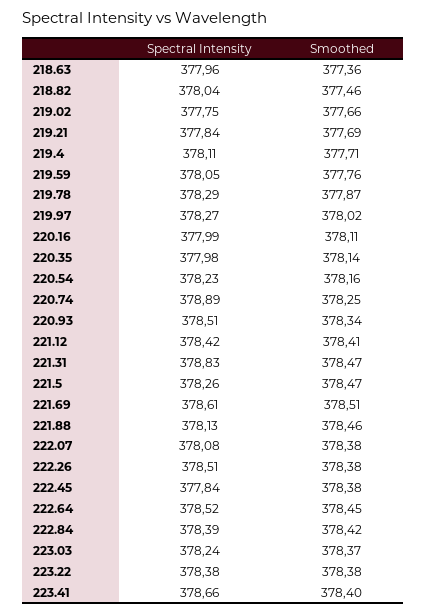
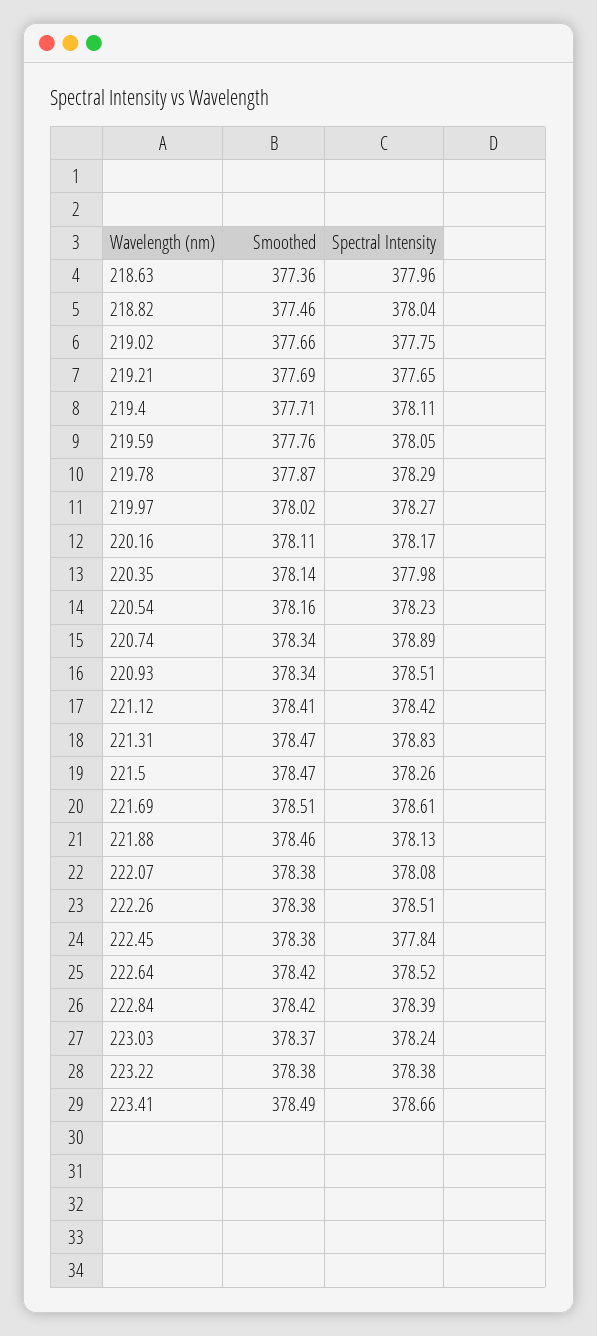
  {
    "Spectral Intensity": {
      "218.63": 377.96,
      "218.82": 378.04,
      "219.02": 377.75,
-     "219.21": 377.84,
+     "219.21": 377.65,
      "219.4": 378.11,
      "219.59": 378.05,
      "219.78": 378.29,
      "219.97": 378.27,
-     "220.16": 377.99,
+     "220.16": 378.17,
      "220.35": 377.98,
      "220.54": 378.23,
      "220.74": 378.89,
      "220.93": 378.51,
      "221.12": 378.42,
      "221.31": 378.83,
      "221.5": 378.26,
      "221.69": 378.61,
      "221.88": 378.13,
      "222.07": 378.08,
      "222.26": 378.51,
      "222.45": 377.84,
      "222.64": 378.52,
      "222.84": 378.39,
      "223.03": 378.24,
      "223.22": 378.38,
      "223.41": 378.66
    },
    "Smoothed": {
      "218.63": 377.36,
      "218.82": 377.46,
      "219.02": 377.66,
      "219.21": 377.69,
      "219.4": 377.71,
      "219.59": 377.76,
      "219.78": 377.87,
      "219.97": 378.02,
      "220.16": 378.11,
      "220.35": 378.14,
      "220.54": 378.16,
-     "220.74": 378.25,
+     "220.74": 378.34,
      "220.93": 378.34,
      "221.12": 378.41,
      "221.31": 378.47,
      "221.5": 378.47,
      "221.69": 378.51,
      "221.88": 378.46,
      "222.07": 378.38,
      "222.26": 378.38,
      "222.45": 378.38,
-     "222.64": 378.45,
+     "222.64": 378.42,
      "222.84": 378.42,
      "223.03": 378.37,
      "223.22": 378.38,
-     "223.41": 378.4
+     "223.41": 378.49
    }
  }

